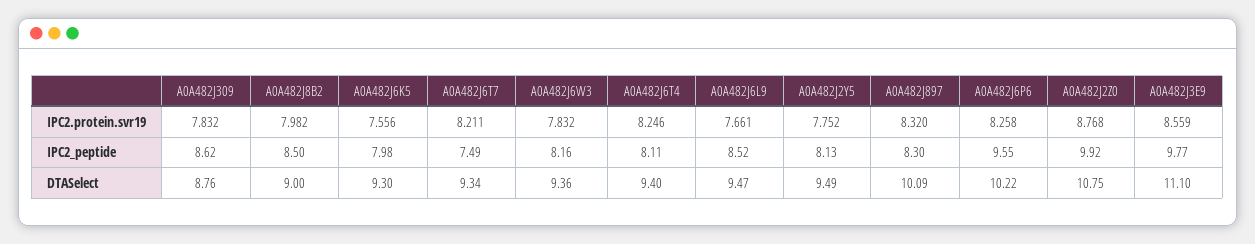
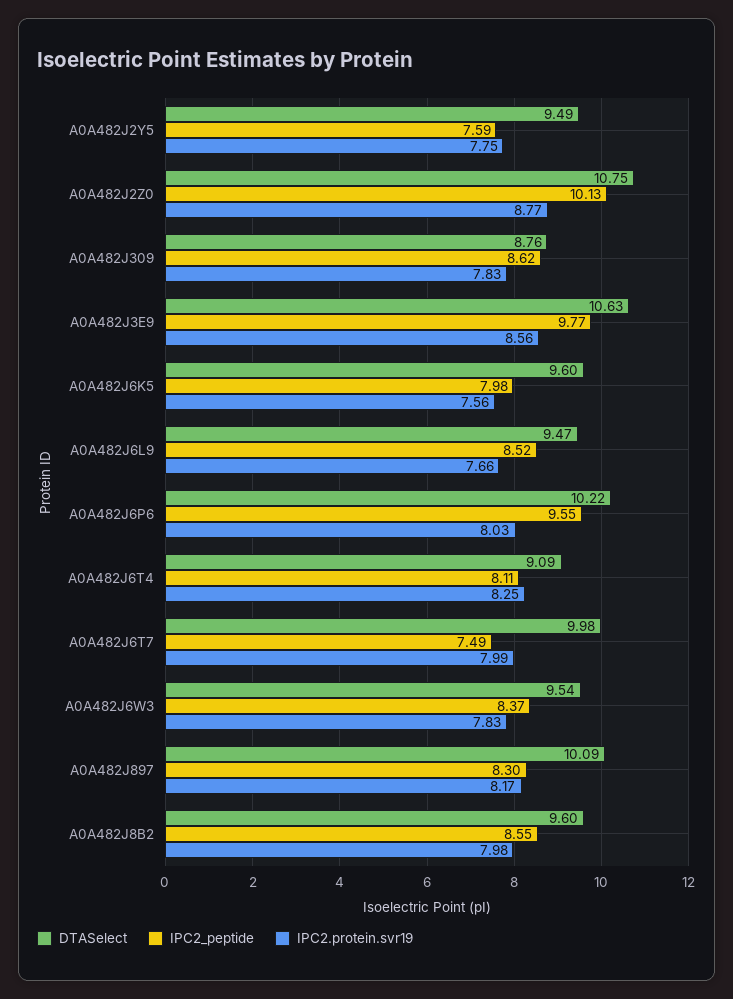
  {
    "IPC2.protein.svr19": {
      "A0A482J309": 7.832,
      "A0A482J8B2": 7.982,
      "A0A482J6K5": 7.556,
-     "A0A482J6T7": 8.211,
+     "A0A482J6T7": 7.99,
      "A0A482J6W3": 7.832,
      "A0A482J6T4": 8.246,
      "A0A482J6L9": 7.661,
      "A0A482J2Y5": 7.752,
-     "A0A482J897": 8.32,
+     "A0A482J897": 8.17,
-     "A0A482J6P6": 8.258,
+     "A0A482J6P6": 8.03,
      "A0A482J2Z0": 8.768,
      "A0A482J3E9": 8.559
    },
    "IPC2_peptide": {
      "A0A482J309": 8.62,
-     "A0A482J8B2": 8.5,
+     "A0A482J8B2": 8.55,
      "A0A482J6K5": 7.98,
      "A0A482J6T7": 7.49,
-     "A0A482J6W3": 8.16,
+     "A0A482J6W3": 8.37,
      "A0A482J6T4": 8.11,
      "A0A482J6L9": 8.52,
-     "A0A482J2Y5": 8.13,
+     "A0A482J2Y5": 7.59,
      "A0A482J897": 8.3,
      "A0A482J6P6": 9.55,
-     "A0A482J2Z0": 9.92,
+     "A0A482J2Z0": 10.13,
      "A0A482J3E9": 9.77
    },
    "DTASelect": {
      "A0A482J309": 8.76,
-     "A0A482J8B2": 9,
+     "A0A482J8B2": 9.6,
-     "A0A482J6K5": 9.3,
+     "A0A482J6K5": 9.6,
-     "A0A482J6T7": 9.34,
+     "A0A482J6T7": 9.98,
-     "A0A482J6W3": 9.36,
+     "A0A482J6W3": 9.54,
-     "A0A482J6T4": 9.4,
+     "A0A482J6T4": 9.09,
      "A0A482J6L9": 9.47,
      "A0A482J2Y5": 9.49,
      "A0A482J897": 10.09,
      "A0A482J6P6": 10.22,
      "A0A482J2Z0": 10.75,
-     "A0A482J3E9": 11.1
+     "A0A482J3E9": 10.63
    }
  }

